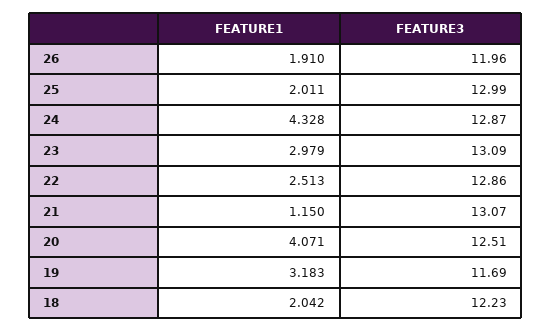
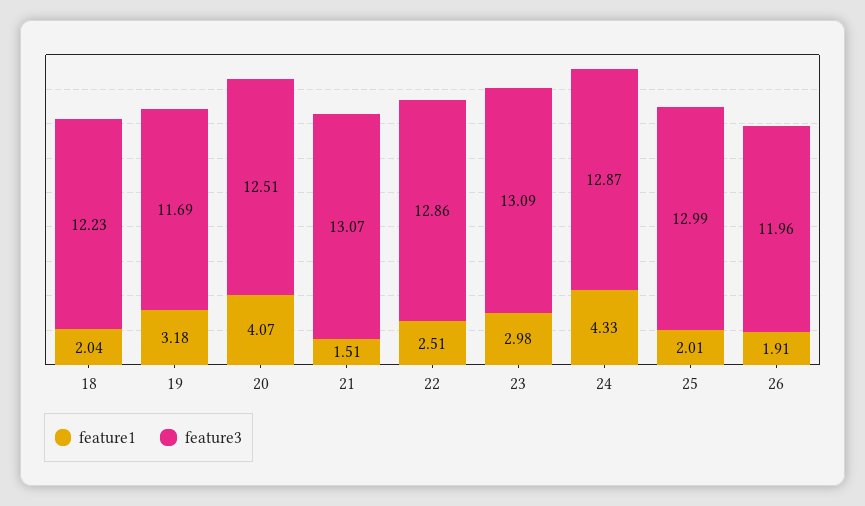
  {
    "FEATURE1": {
      "26": 1.91,
      "25": 2.011,
      "24": 4.328,
      "23": 2.979,
      "22": 2.513,
-     "21": 1.15,
+     "21": 1.51,
      "20": 4.071,
      "19": 3.183,
      "18": 2.042
    },
    "FEATURE3": {
      "26": 11.96,
      "25": 12.99,
      "24": 12.87,
      "23": 13.09,
      "22": 12.86,
      "21": 13.07,
      "20": 12.51,
      "19": 11.69,
      "18": 12.23
    }
  }

